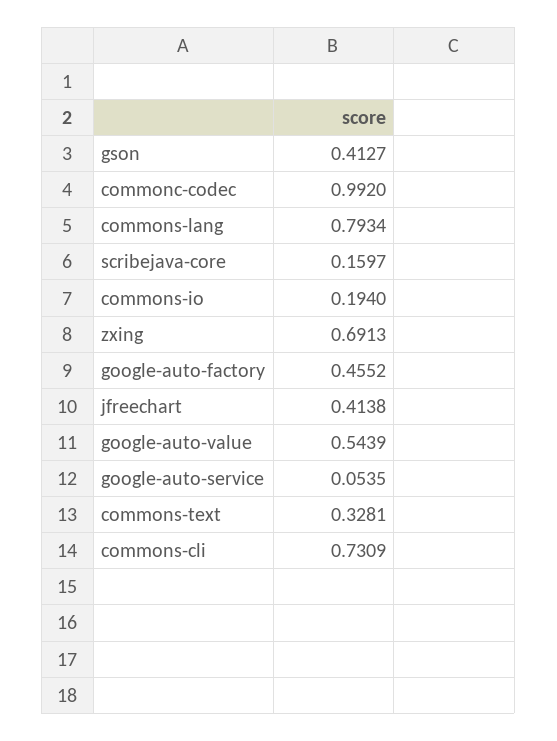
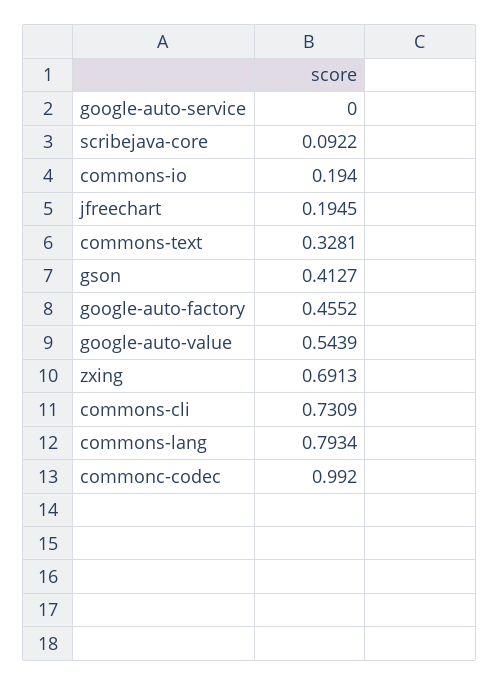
  {
    "gson": 0.4127,
    "commonc-codec": 0.992,
    "commons-lang": 0.7934,
-   "scribejava-core": 0.1597,
+   "scribejava-core": 0.0922,
    "commons-io": 0.194,
    "zxing": 0.6913,
    "google-auto-factory": 0.4552,
-   "jfreechart": 0.4138,
+   "jfreechart": 0.1945,
    "google-auto-value": 0.5439,
-   "google-auto-service": 0.0535,
+   "google-auto-service": 0,
    "commons-text": 0.3281,
    "commons-cli": 0.7309
  }

